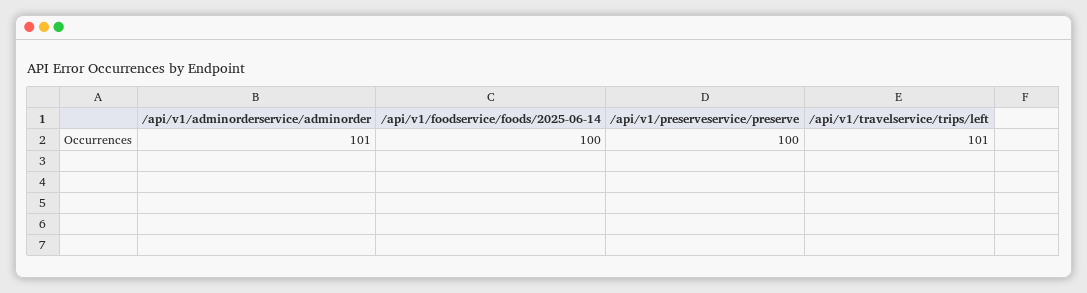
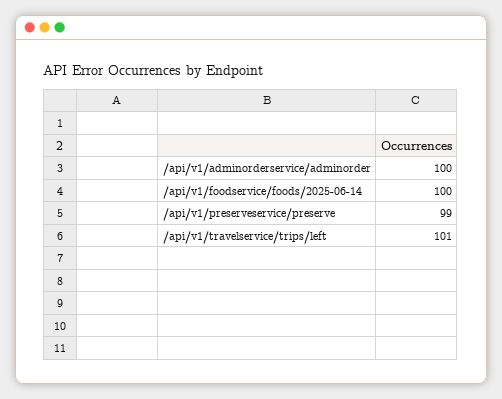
  {
-   "/api/v1/adminorderservice/adminorder": 101,
+   "/api/v1/adminorderservice/adminorder": 100,
    "/api/v1/foodservice/foods/2025-06-14": 100,
-   "/api/v1/preserveservice/preserve": 100,
+   "/api/v1/preserveservice/preserve": 99,
    "/api/v1/travelservice/trips/left": 101
  }

